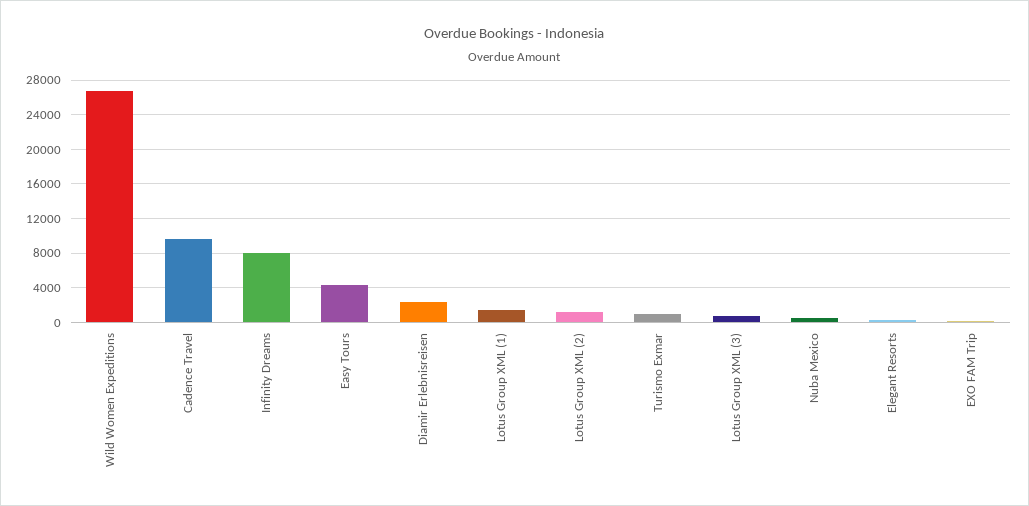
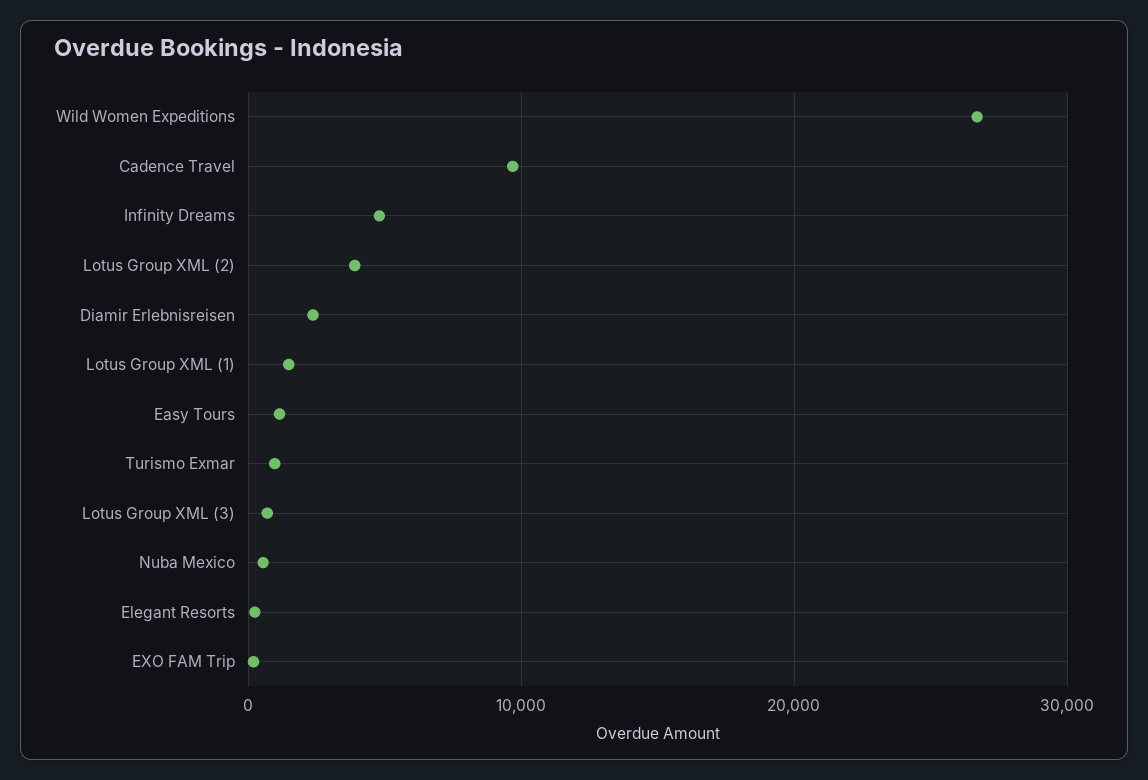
  {
    "Wild Women Expeditions": 27000,
    "Cadence Travel": 10000,
-   "Infinity Dreams": 8000,
+   "Infinity Dreams": 5000,
-   "Easy Tours": 4000,
+   "Easy Tours": 1000,
    "Diamir Erlebnisreisen": 2000,
    "Lotus Group XML (1)": 1000,
-   "Lotus Group XML (2)": 1000,
+   "Lotus Group XML (2)": 4000,
    "Turismo Exmar": 1000,
    "Lotus Group XML (3)": 1000,
    "Nuba Mexico": 1000,
    "Elegant Resorts": 0,
    "EXO FAM Trip": 0
  }

